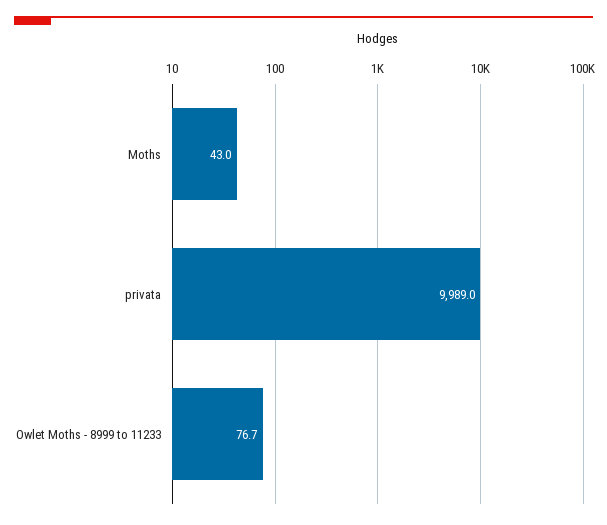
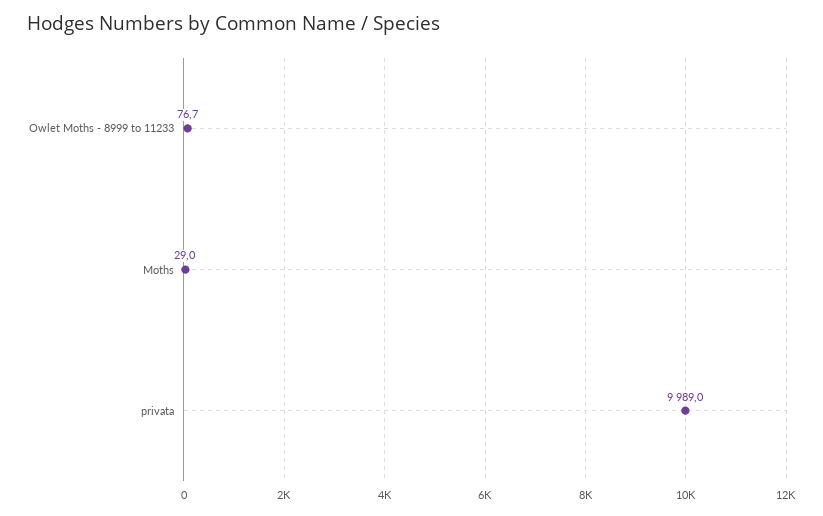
  {
-   "Moths": 43,
+   "Moths": 29,
    "privata": 9989,
    "Owlet Moths - 8999 to 11233": 76.7
  }

